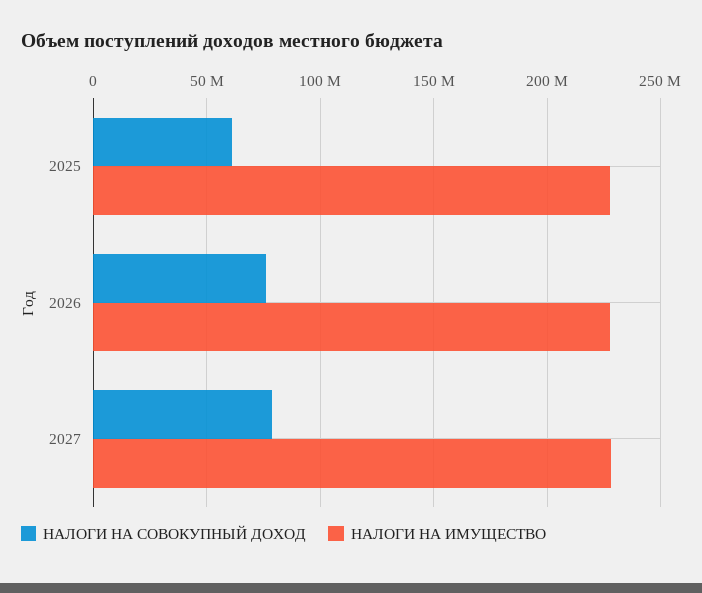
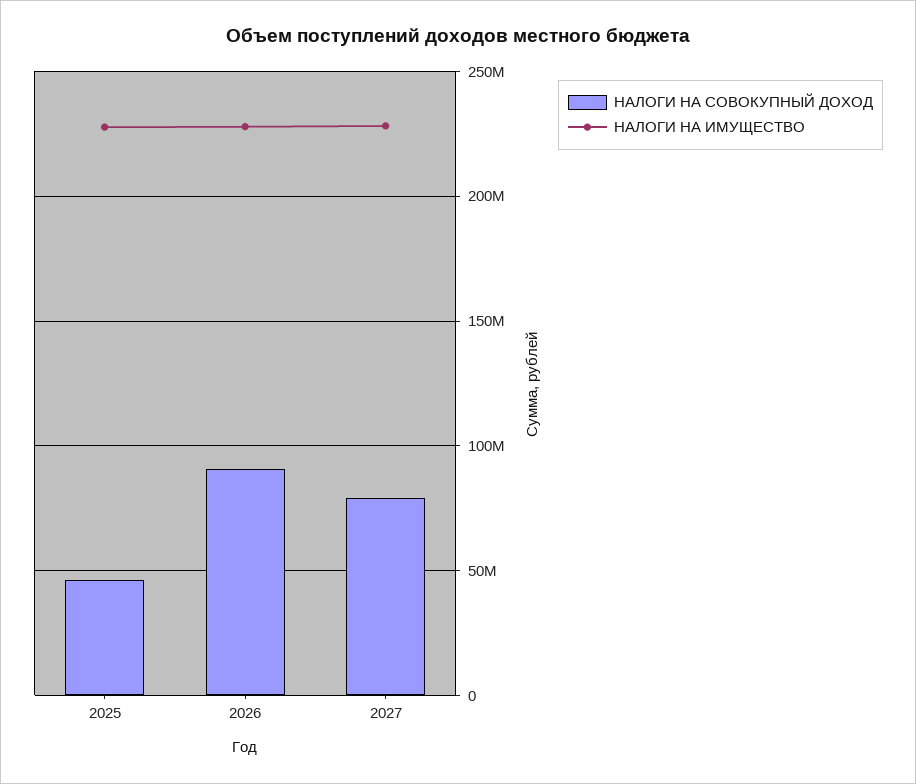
  {
    "НАЛОГИ НА СОВОКУПНЫЙ ДОХОД": {
-     "2025": 60000000,
+     "2025": 45000000,
-     "2026": 75000000,
+     "2026": 90000000,
      "2027": 80000000
    },
    "НАЛОГИ НА ИМУЩЕСТВО": {
      "2025": 230000000,
      "2026": 230000000,
      "2027": 230000000
    }
  }

